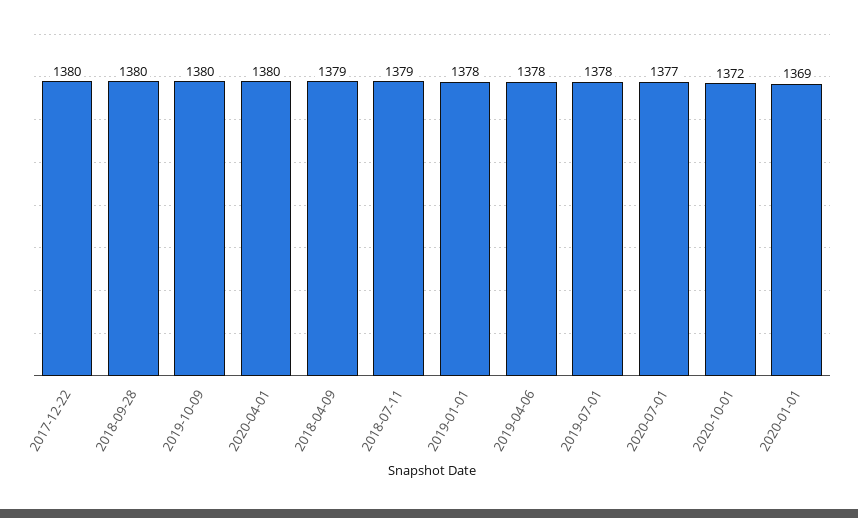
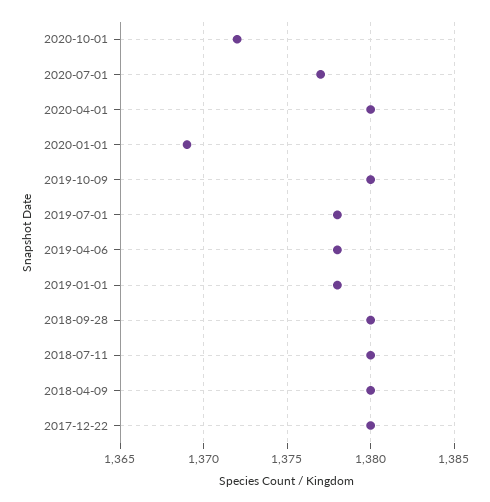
  {
    "2017-12-22": 1380,
    "2018-09-28": 1380,
    "2019-10-09": 1380,
    "2020-04-01": 1380,
-   "2018-04-09": 1379,
+   "2018-04-09": 1380,
-   "2018-07-11": 1379,
+   "2018-07-11": 1380,
    "2019-01-01": 1378,
    "2019-04-06": 1378,
    "2019-07-01": 1378,
    "2020-07-01": 1377,
    "2020-10-01": 1372,
    "2020-01-01": 1369
  }

